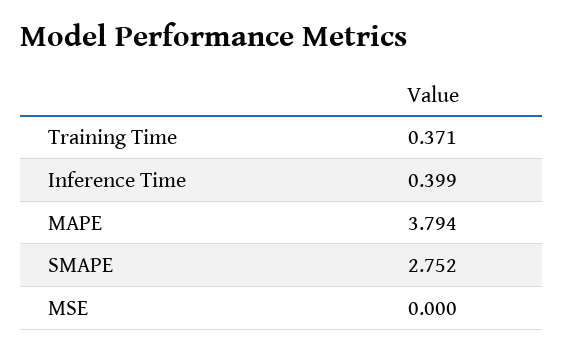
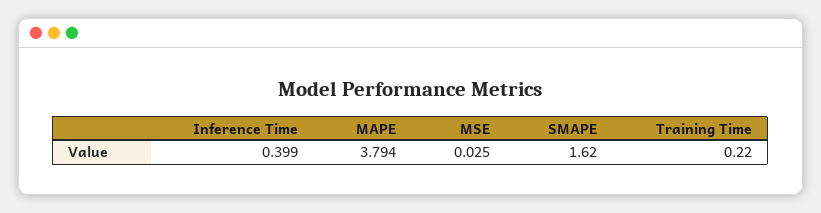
  {
-   "Training Time": 0.371,
+   "Training Time": 0.22,
    "Inference Time": 0.399,
    "MAPE": 3.794,
-   "SMAPE": 2.752,
+   "SMAPE": 1.62,
-   "MSE": 0
+   "MSE": 0.025
  }

